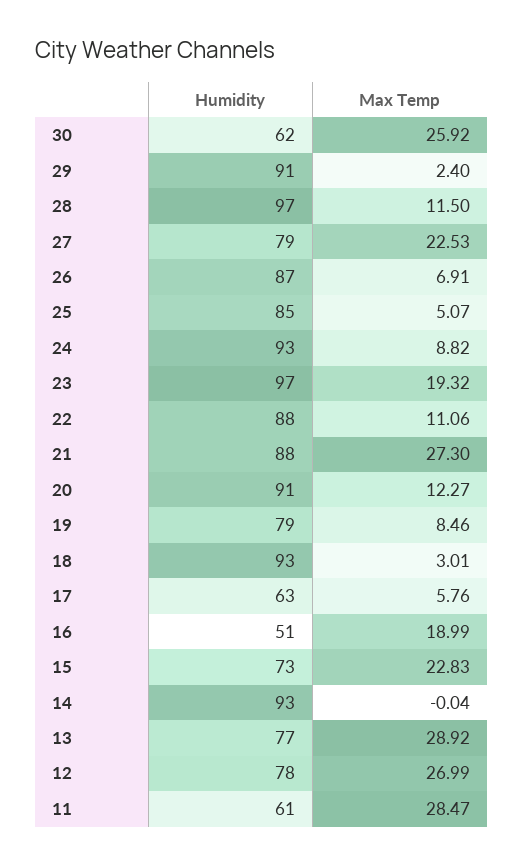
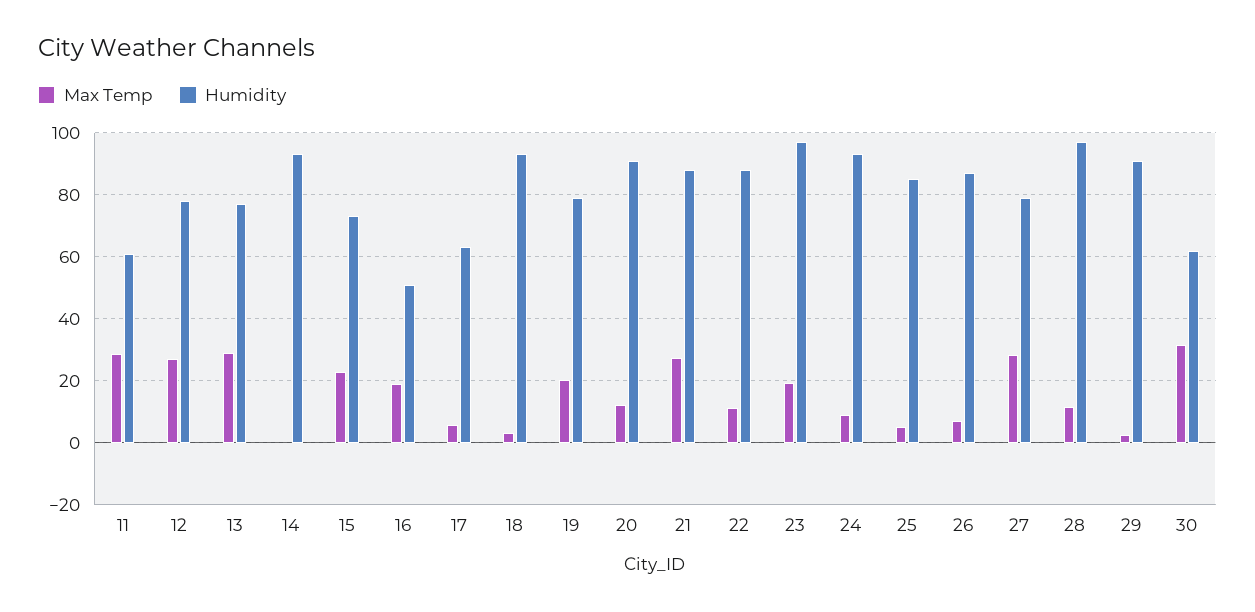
  {
    "Humidity": {
      "30": 62,
      "29": 91,
      "28": 97,
      "27": 79,
      "26": 87,
      "25": 85,
      "24": 93,
      "23": 97,
      "22": 88,
      "21": 88,
      "20": 91,
      "19": 79,
      "18": 93,
      "17": 63,
      "16": 51,
      "15": 73,
      "14": 93,
      "13": 77,
      "12": 78,
      "11": 61
    },
    "Max Temp": {
-     "30": 25.92,
+     "30": 32,
      "29": 2.4,
      "28": 11.5,
-     "27": 22.53,
+     "27": 28,
      "26": 6.91,
      "25": 5.07,
      "24": 8.82,
      "23": 19.32,
      "22": 11.06,
      "21": 27.3,
      "20": 12.27,
-     "19": 8.46,
+     "19": 20,
      "18": 3.01,
      "17": 5.76,
      "16": 18.99,
      "15": 22.83,
      "14": -0.04,
      "13": 28.92,
      "12": 26.99,
      "11": 28.47
    }
  }

